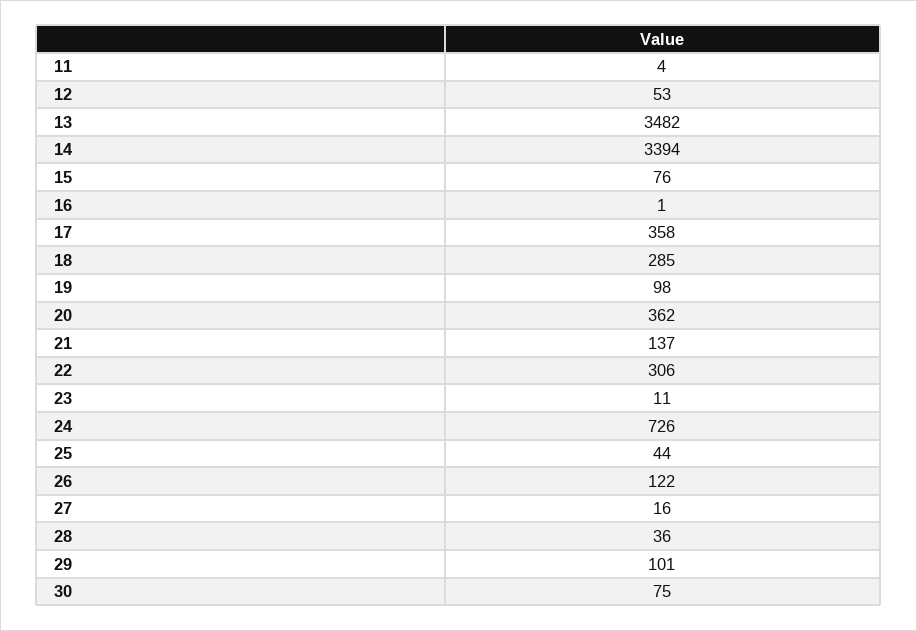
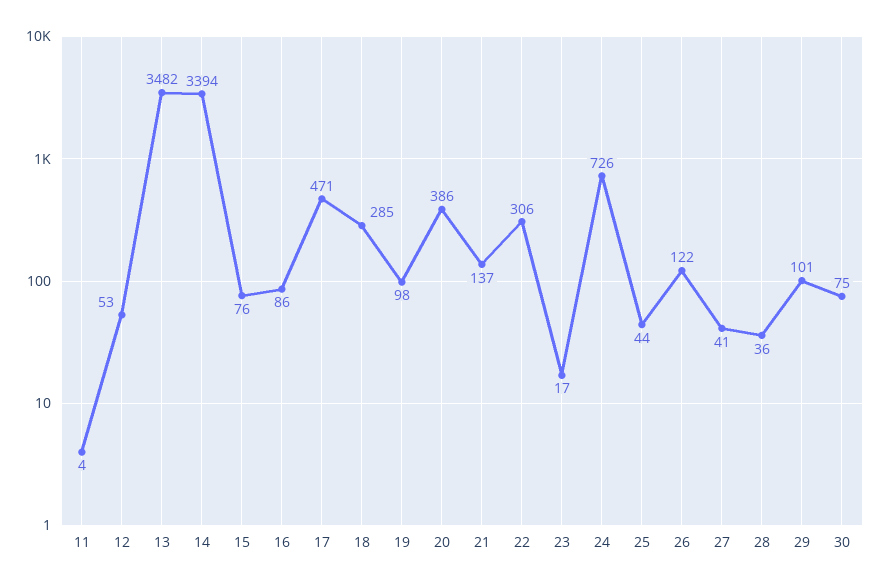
  {
    "11": 4,
    "12": 53,
    "13": 3482,
    "14": 3394,
    "15": 76,
-   "16": 1,
+   "16": 86,
-   "17": 358,
+   "17": 471,
    "18": 285,
    "19": 98,
-   "20": 362,
+   "20": 386,
    "21": 137,
    "22": 306,
-   "23": 11,
+   "23": 17,
    "24": 726,
    "25": 44,
    "26": 122,
-   "27": 16,
+   "27": 41,
    "28": 36,
    "29": 101,
    "30": 75
  }

